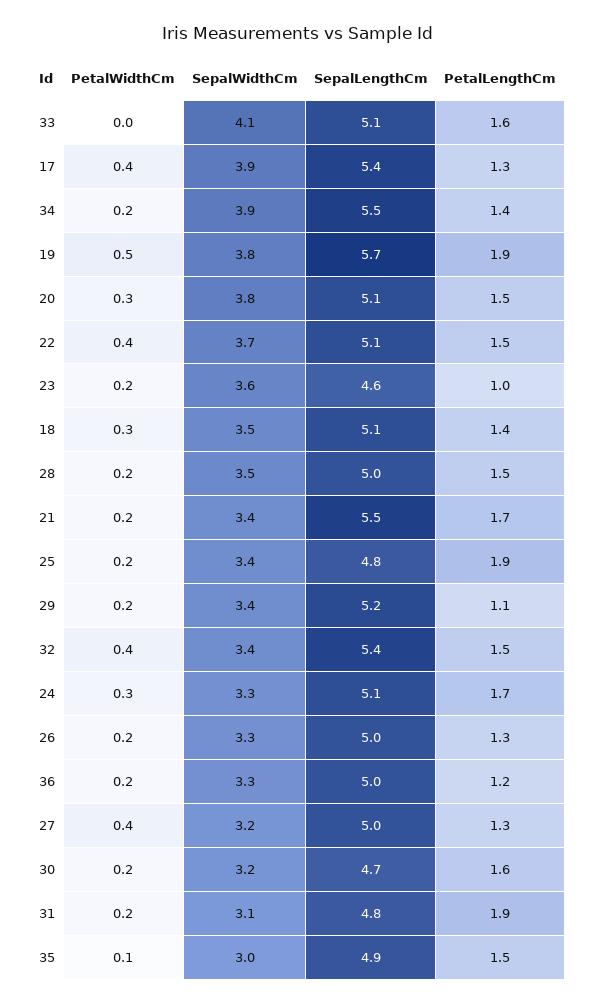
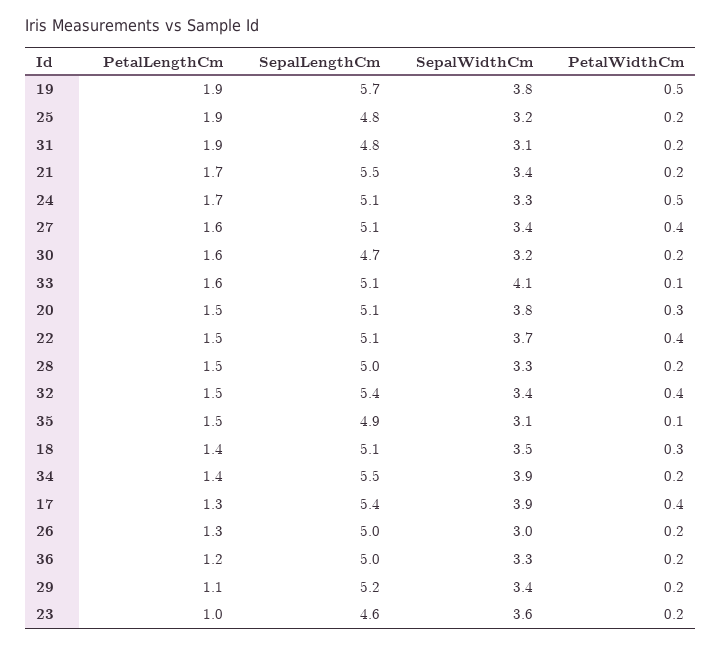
  {
    "PetalWidthCm": {
-     "33": 0,
+     "33": 0.1,
      "17": 0.4,
      "34": 0.2,
      "19": 0.5,
      "20": 0.3,
      "22": 0.4,
      "23": 0.2,
      "18": 0.3,
      "28": 0.2,
      "21": 0.2,
      "25": 0.2,
      "29": 0.2,
      "32": 0.4,
-     "24": 0.3,
+     "24": 0.5,
      "26": 0.2,
      "36": 0.2,
      "27": 0.4,
      "30": 0.2,
      "31": 0.2,
      "35": 0.1
    },
    "SepalWidthCm": {
      "33": 4.1,
      "17": 3.9,
      "34": 3.9,
      "19": 3.8,
      "20": 3.8,
      "22": 3.7,
      "23": 3.6,
      "18": 3.5,
-     "28": 3.5,
+     "28": 3.3,
      "21": 3.4,
-     "25": 3.4,
+     "25": 3.2,
      "29": 3.4,
      "32": 3.4,
      "24": 3.3,
-     "26": 3.3,
+     "26": 3,
      "36": 3.3,
-     "27": 3.2,
+     "27": 3.4,
      "30": 3.2,
      "31": 3.1,
-     "35": 3
+     "35": 3.1
    },
    "SepalLengthCm": {
      "33": 5.1,
      "17": 5.4,
      "34": 5.5,
      "19": 5.7,
      "20": 5.1,
      "22": 5.1,
      "23": 4.6,
      "18": 5.1,
      "28": 5,
      "21": 5.5,
      "25": 4.8,
      "29": 5.2,
      "32": 5.4,
      "24": 5.1,
      "26": 5,
      "36": 5,
-     "27": 5,
+     "27": 5.1,
      "30": 4.7,
      "31": 4.8,
      "35": 4.9
    },
    "PetalLengthCm": {
      "33": 1.6,
      "17": 1.3,
      "34": 1.4,
      "19": 1.9,
      "20": 1.5,
      "22": 1.5,
      "23": 1,
      "18": 1.4,
      "28": 1.5,
      "21": 1.7,
      "25": 1.9,
      "29": 1.1,
      "32": 1.5,
      "24": 1.7,
      "26": 1.3,
      "36": 1.2,
-     "27": 1.3,
+     "27": 1.6,
      "30": 1.6,
      "31": 1.9,
      "35": 1.5
    }
  }

